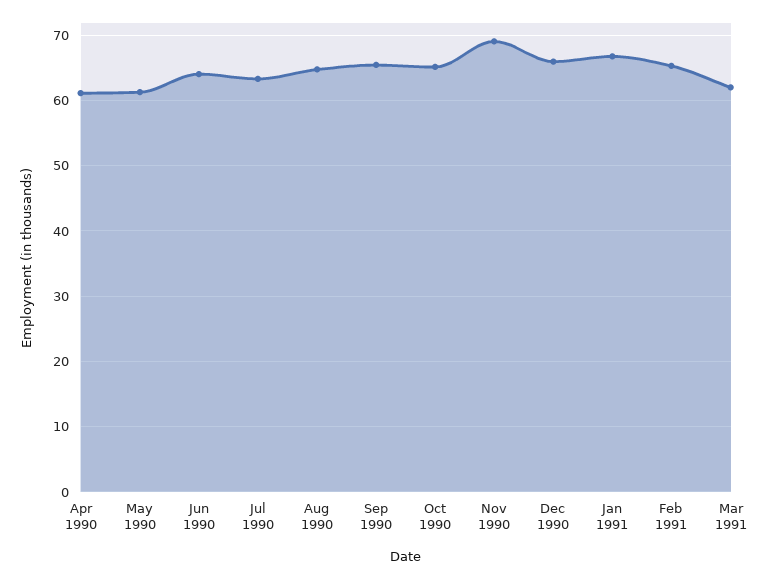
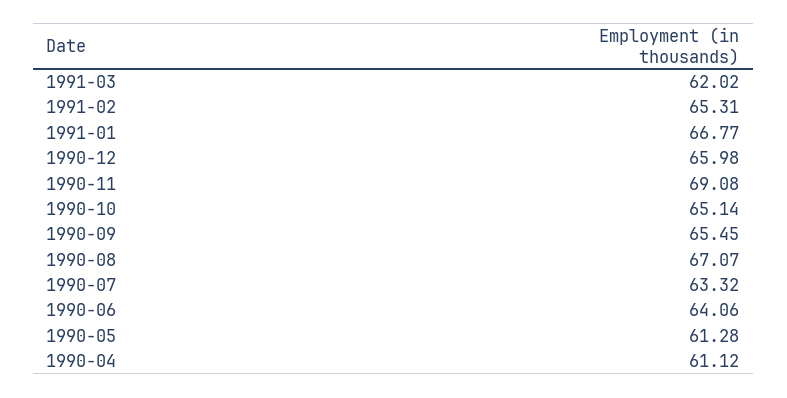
  {
    "Apr 1990": 61.12,
    "May 1990": 61.28,
    "Jun 1990": 64.06,
    "Jul 1990": 63.32,
-   "Aug 1990": 65,
+   "Aug 1990": 67.07,
    "Sep 1990": 65.45,
    "Oct 1990": 65.14,
    "Nov 1990": 69.08,
    "Dec 1990": 65.98,
    "Jan 1991": 66.77,
    "Feb 1991": 65.31,
    "Mar 1991": 62.02
  }

